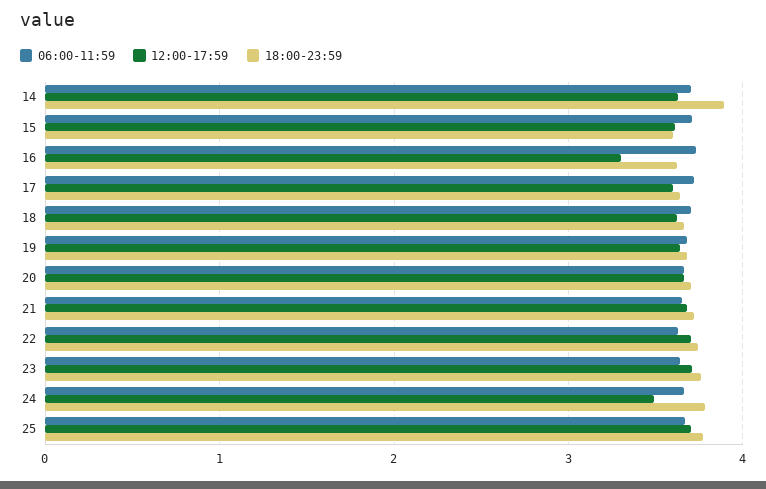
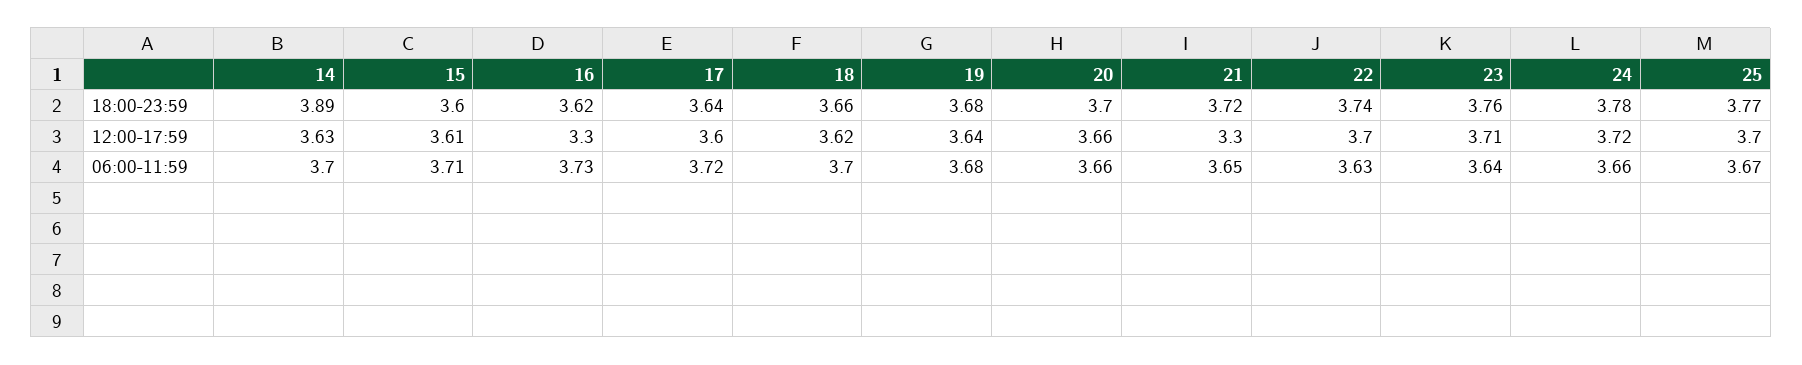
  {
    "06:00-11:59": {
      "14": 3.7,
      "15": 3.71,
      "16": 3.73,
      "17": 3.72,
      "18": 3.7,
      "19": 3.68,
      "20": 3.66,
      "21": 3.65,
      "22": 3.63,
      "23": 3.64,
      "24": 3.66,
      "25": 3.67
    },
    "12:00-17:59": {
      "14": 3.63,
      "15": 3.61,
      "16": 3.3,
      "17": 3.6,
      "18": 3.62,
      "19": 3.64,
      "20": 3.66,
-     "21": 3.7,
+     "21": 3.3,
      "22": 3.7,
      "23": 3.71,
-     "24": 3.5,
+     "24": 3.72,
      "25": 3.7
    },
    "18:00-23:59": {
      "14": 3.89,
      "15": 3.6,
      "16": 3.62,
      "17": 3.64,
      "18": 3.66,
      "19": 3.68,
      "20": 3.7,
      "21": 3.72,
      "22": 3.74,
      "23": 3.76,
      "24": 3.78,
      "25": 3.77
    }
  }

